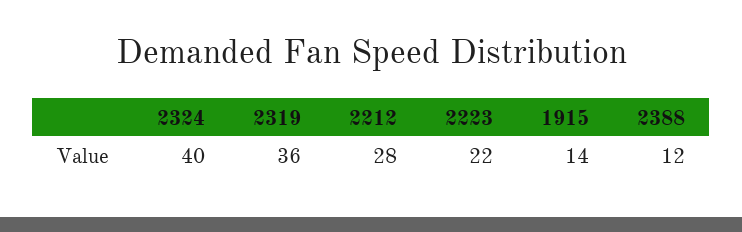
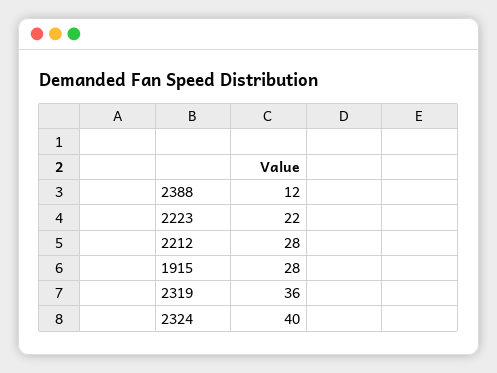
  {
    "2324": 40,
    "2319": 36,
    "2212": 28,
    "2223": 22,
-   "1915": 14,
+   "1915": 28,
    "2388": 12
  }

